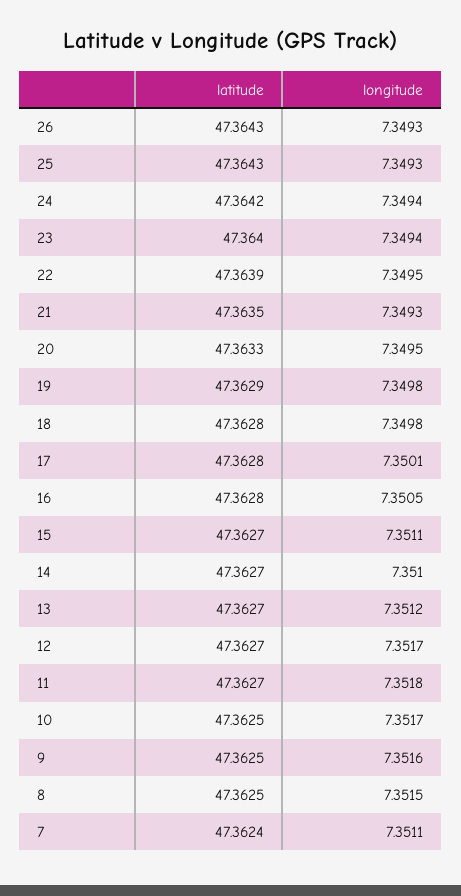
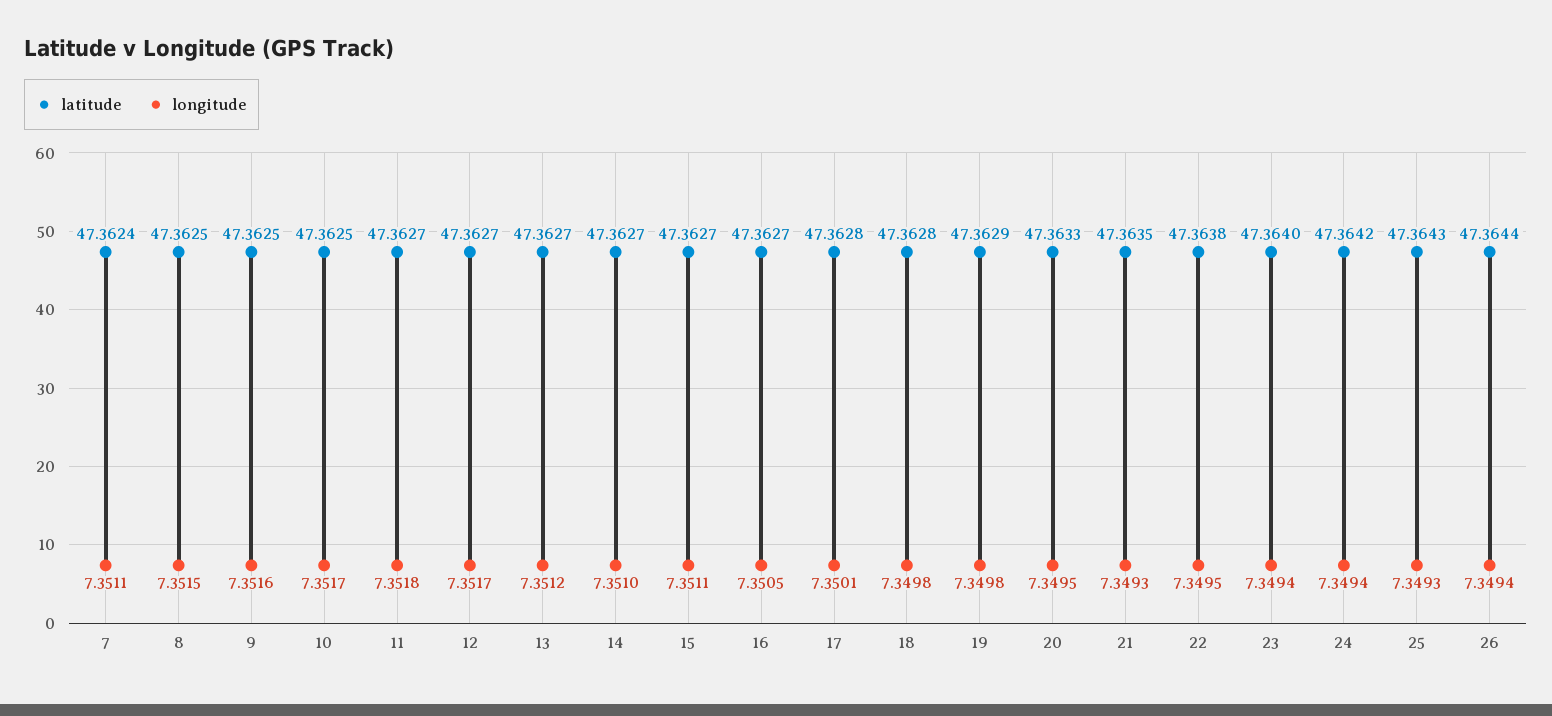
  {
    "latitude": {
-     "26": 47.3643,
+     "26": 47.3644,
      "25": 47.3643,
      "24": 47.3642,
      "23": 47.364,
-     "22": 47.3639,
+     "22": 47.3638,
      "21": 47.3635,
      "20": 47.3633,
      "19": 47.3629,
      "18": 47.3628,
      "17": 47.3628,
-     "16": 47.3628,
+     "16": 47.3627,
      "15": 47.3627,
      "14": 47.3627,
      "13": 47.3627,
      "12": 47.3627,
      "11": 47.3627,
      "10": 47.3625,
      "9": 47.3625,
      "8": 47.3625,
      "7": 47.3624
    },
    "longitude": {
-     "26": 7.3493,
+     "26": 7.3494,
      "25": 7.3493,
      "24": 7.3494,
      "23": 7.3494,
      "22": 7.3495,
      "21": 7.3493,
      "20": 7.3495,
      "19": 7.3498,
      "18": 7.3498,
      "17": 7.3501,
      "16": 7.3505,
      "15": 7.3511,
      "14": 7.351,
      "13": 7.3512,
      "12": 7.3517,
      "11": 7.3518,
      "10": 7.3517,
      "9": 7.3516,
      "8": 7.3515,
      "7": 7.3511
    }
  }

